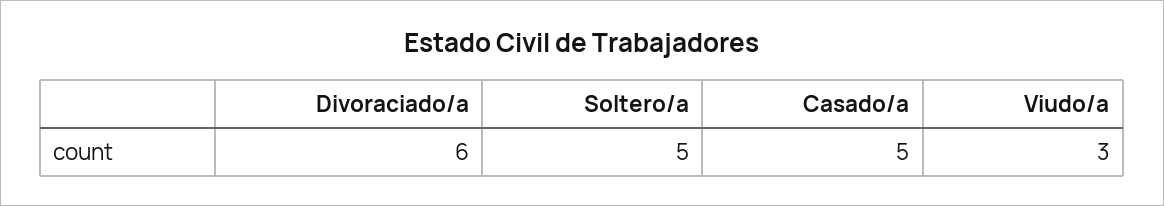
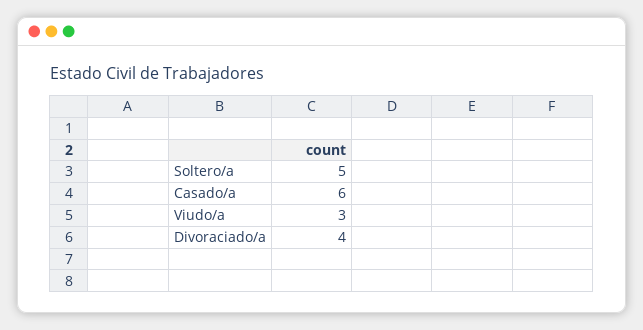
  {
-   "Divoraciado/a": 6,
+   "Divoraciado/a": 4,
    "Soltero/a": 5,
-   "Casado/a": 5,
+   "Casado/a": 6,
    "Viudo/a": 3
  }

